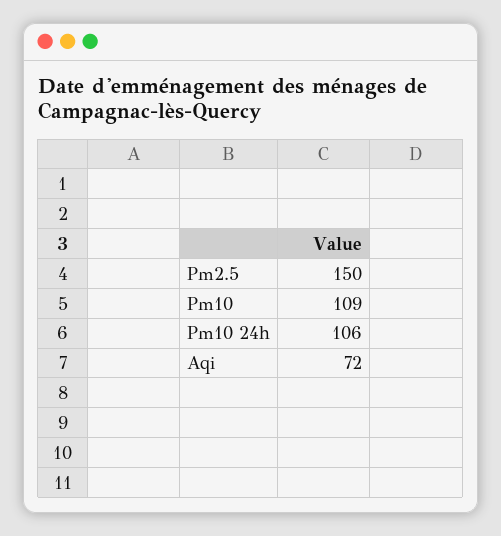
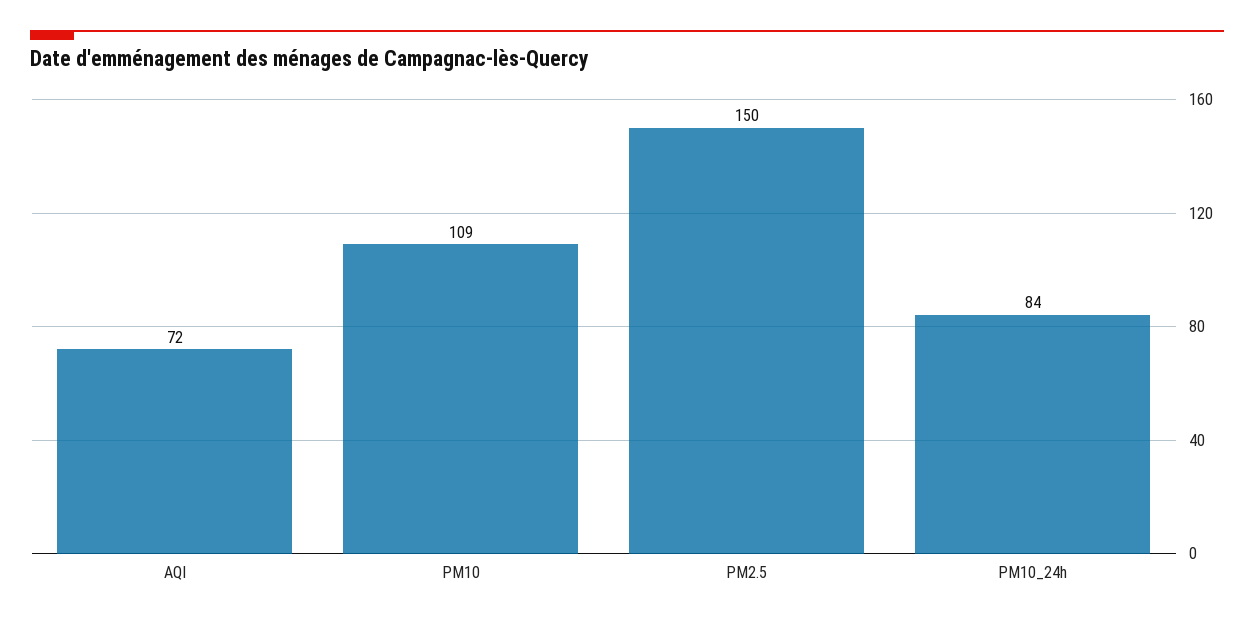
  {
    "Pm2.5": 150,
    "Pm10": 109,
-   "Pm10 24h": 106,
+   "Pm10 24h": 84,
    "Aqi": 72
  }

